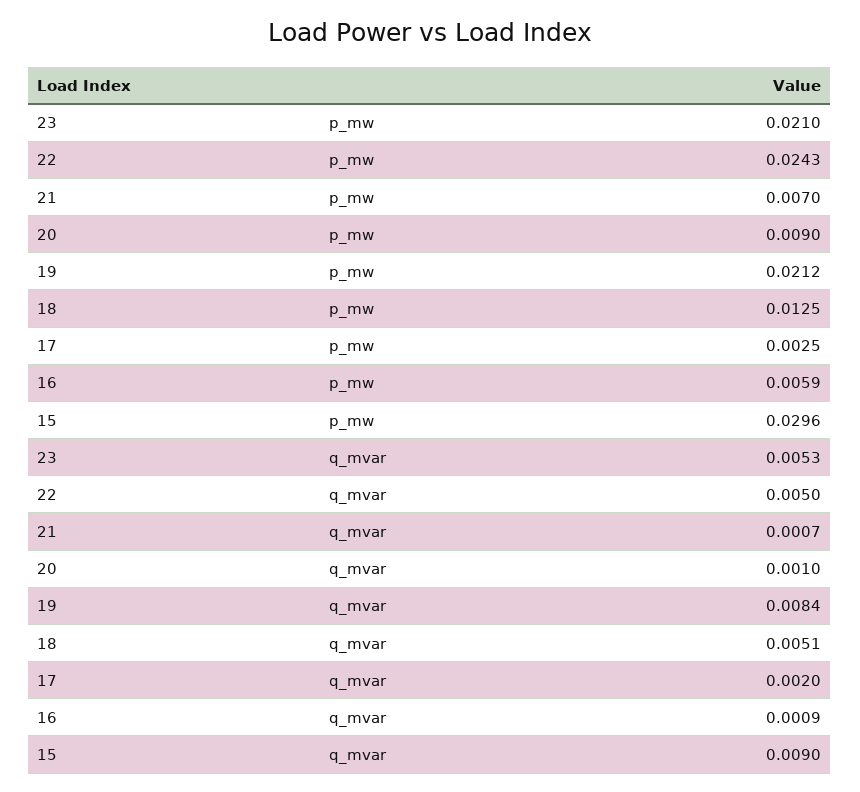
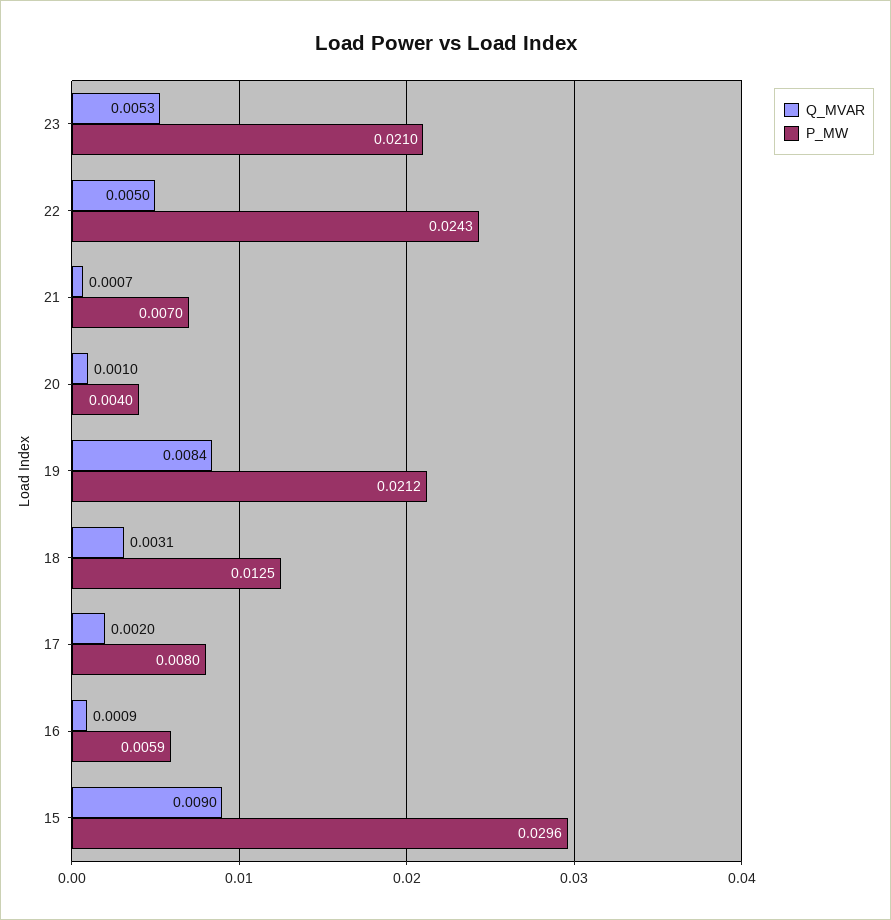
  {
    "p_mw": {
      "23": 0.021,
      "22": 0.0243,
      "21": 0.007,
-     "20": 0.009,
+     "20": 0.004,
      "19": 0.0212,
      "18": 0.0125,
-     "17": 0.0025,
+     "17": 0.008,
      "16": 0.0059,
      "15": 0.0296
    },
    "q_mvar": {
      "23": 0.0053,
      "22": 0.005,
      "21": 0.0007,
      "20": 0.001,
      "19": 0.0084,
-     "18": 0.0051,
+     "18": 0.0031,
      "17": 0.002,
      "16": 0.0009,
      "15": 0.009
    }
  }

